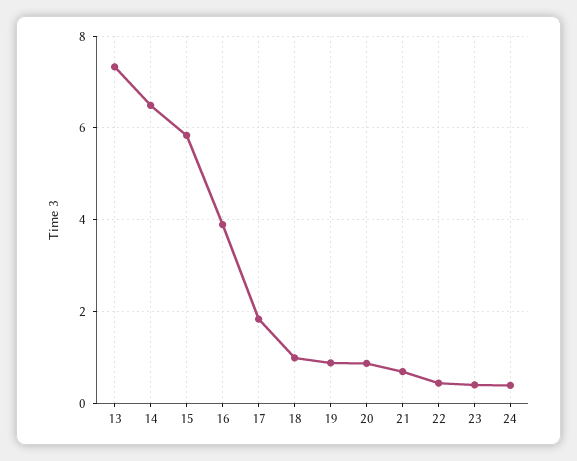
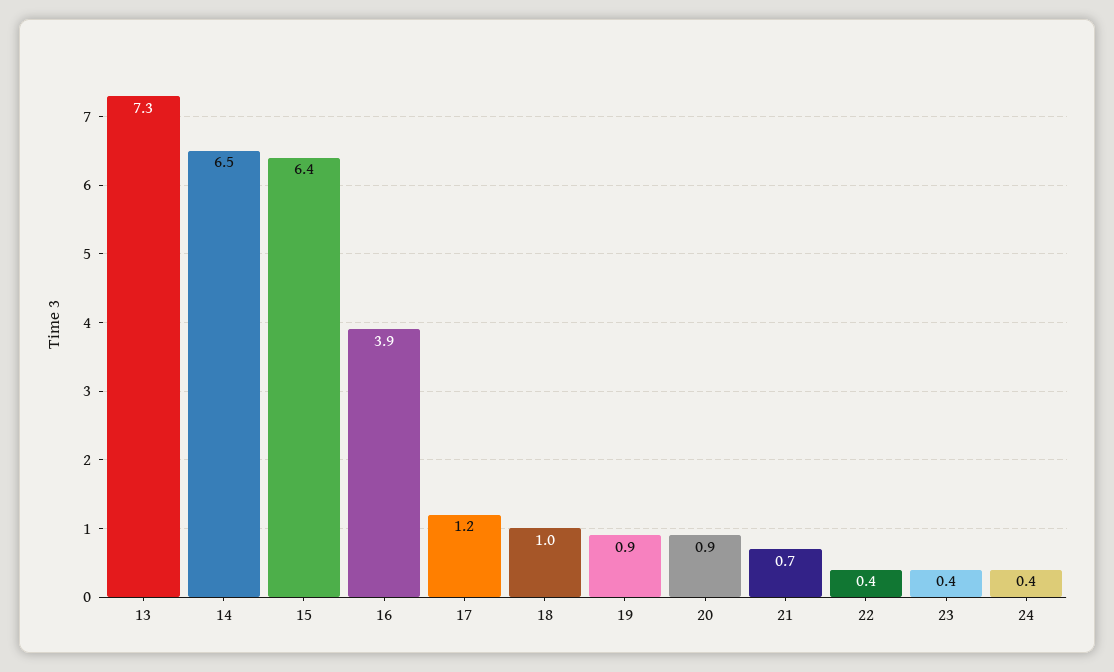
  {
    "13": 7.3,
    "14": 6.5,
-   "15": 5.8,
+   "15": 6.4,
    "16": 3.9,
-   "17": 1.8,
+   "17": 1.2,
    "18": 1,
    "19": 0.9,
    "20": 0.9,
    "21": 0.7,
    "22": 0.4,
    "23": 0.4,
    "24": 0.4
  }

